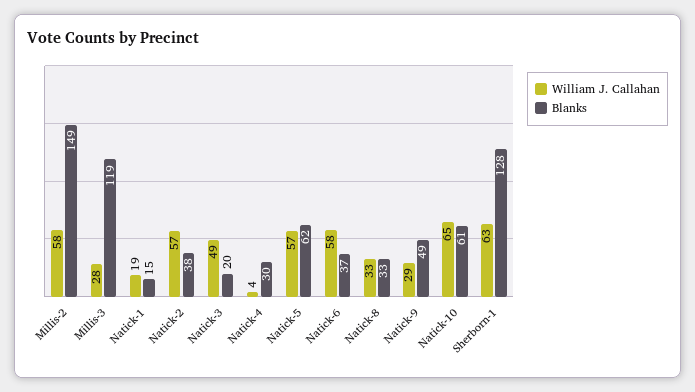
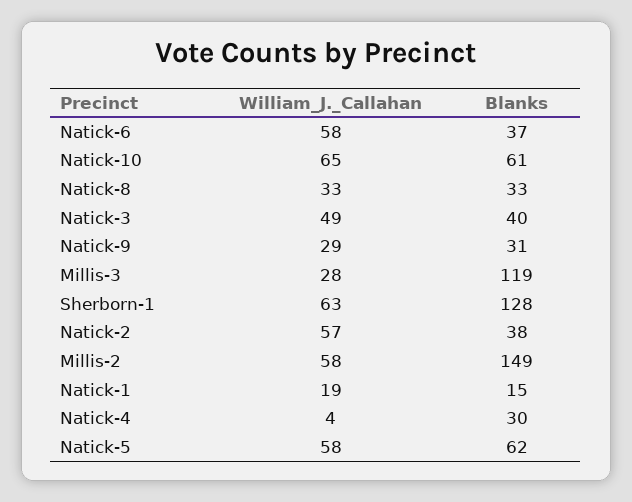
  {
    "William J. Callahan": {
      "Millis-2": 58,
      "Millis-3": 28,
      "Natick-1": 19,
      "Natick-2": 57,
      "Natick-3": 49,
      "Natick-4": 4,
-     "Natick-5": 57,
+     "Natick-5": 58,
      "Natick-6": 58,
      "Natick-8": 33,
      "Natick-9": 29,
      "Natick-10": 65,
      "Sherborn-1": 63
    },
    "Blanks": {
      "Millis-2": 149,
      "Millis-3": 119,
      "Natick-1": 15,
      "Natick-2": 38,
-     "Natick-3": 20,
+     "Natick-3": 40,
      "Natick-4": 30,
      "Natick-5": 62,
      "Natick-6": 37,
      "Natick-8": 33,
-     "Natick-9": 49,
+     "Natick-9": 31,
      "Natick-10": 61,
      "Sherborn-1": 128
    }
  }

